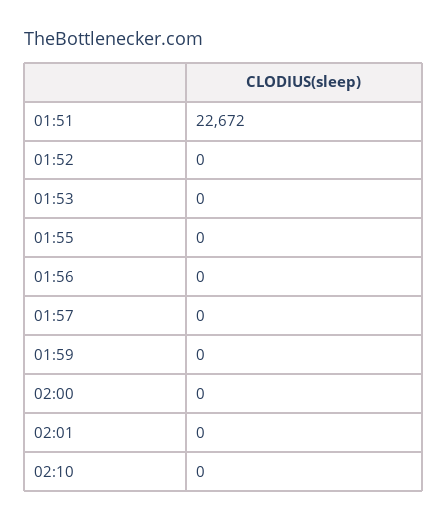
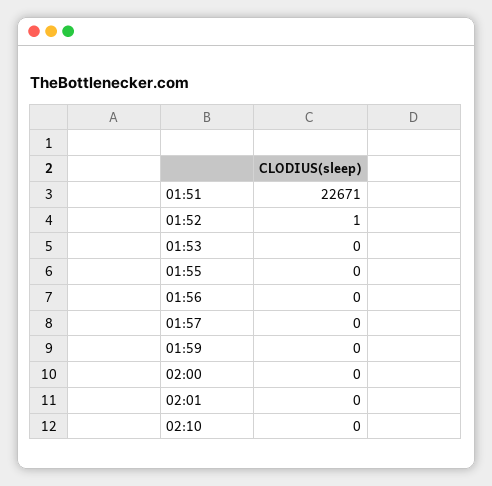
  {
-   "01:51": 22672,
+   "01:51": 22671,
-   "01:52": 0,
+   "01:52": 1,
    "01:53": 0,
    "01:55": 0,
    "01:56": 0,
    "01:57": 0,
    "01:59": 0,
    "02:00": 0,
    "02:01": 0,
    "02:10": 0
  }

